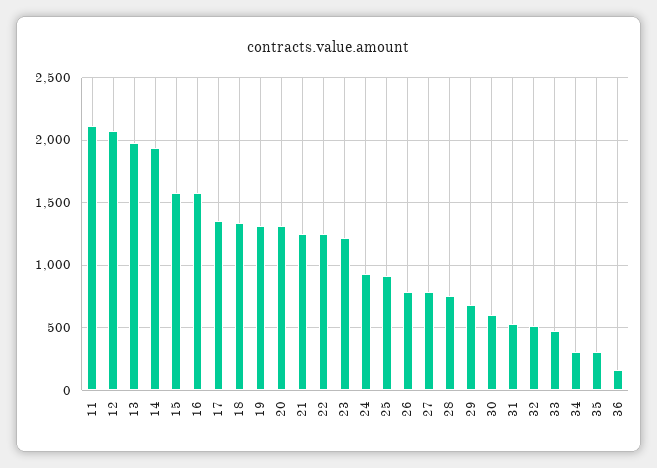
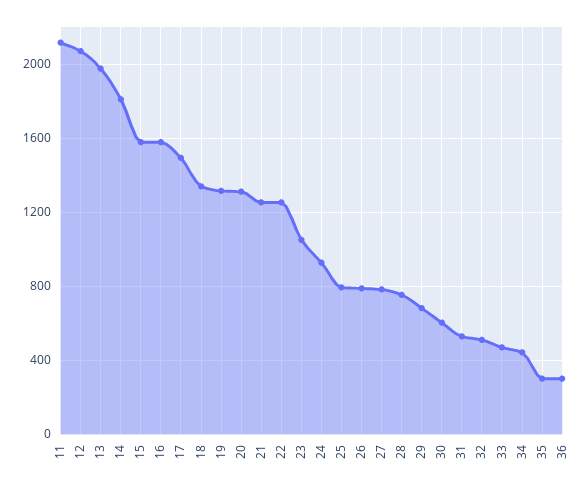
  {
    "11": 2100,
    "12": 2050,
    "13": 2000,
-   "14": 1950,
+   "14": 1800,
    "15": 1600,
    "16": 1600,
-   "17": 1350,
+   "17": 1500,
    "18": 1350,
    "19": 1300,
    "20": 1300,
    "21": 1250,
    "22": 1250,
-   "23": 1200,
+   "23": 1050,
    "24": 950,
-   "25": 900,
+   "25": 800,
    "26": 800,
    "27": 800,
    "28": 750,
    "29": 700,
    "30": 600,
    "31": 550,
    "32": 500,
    "33": 450,
-   "34": 300,
+   "34": 450,
    "35": 300,
-   "36": 150
+   "36": 300
  }

